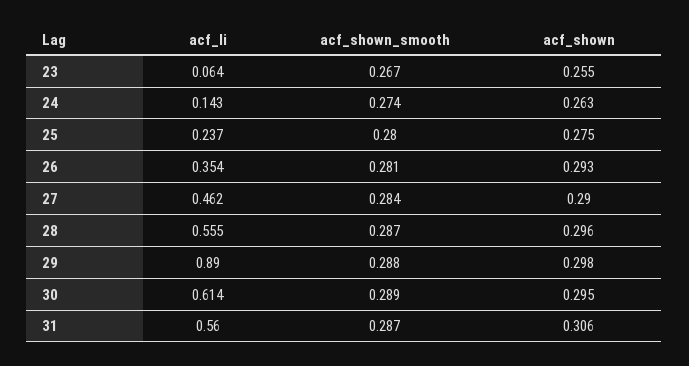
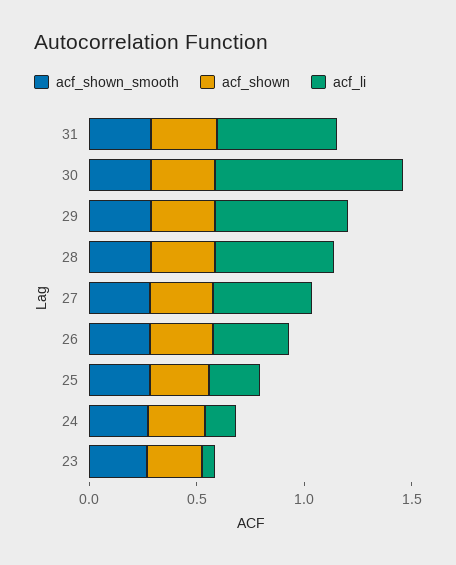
  {
    "acf_li": {
      "23": 0.064,
      "24": 0.143,
      "25": 0.237,
      "26": 0.354,
      "27": 0.462,
      "28": 0.555,
-     "29": 0.89,
+     "29": 0.6,
-     "30": 0.614,
+     "30": 0.9,
      "31": 0.56
    },
    "acf_shown_smooth": {
      "23": 0.267,
      "24": 0.274,
      "25": 0.28,
      "26": 0.281,
      "27": 0.284,
      "28": 0.287,
      "29": 0.288,
      "30": 0.289,
      "31": 0.287
    },
    "acf_shown": {
      "23": 0.255,
      "24": 0.263,
      "25": 0.275,
      "26": 0.293,
      "27": 0.29,
      "28": 0.296,
      "29": 0.298,
      "30": 0.295,
      "31": 0.306
    }
  }

